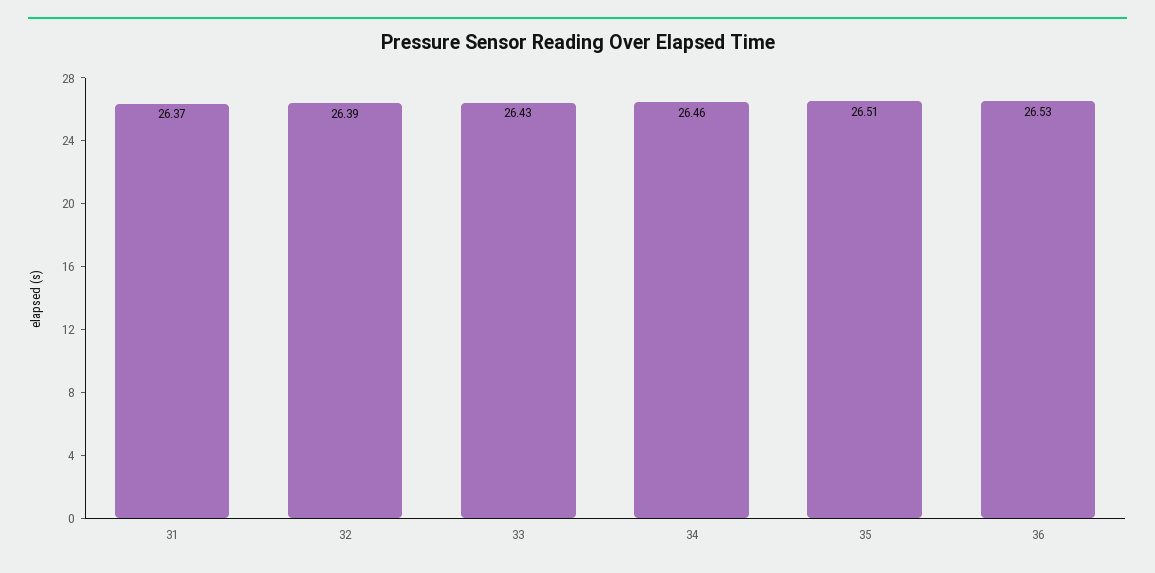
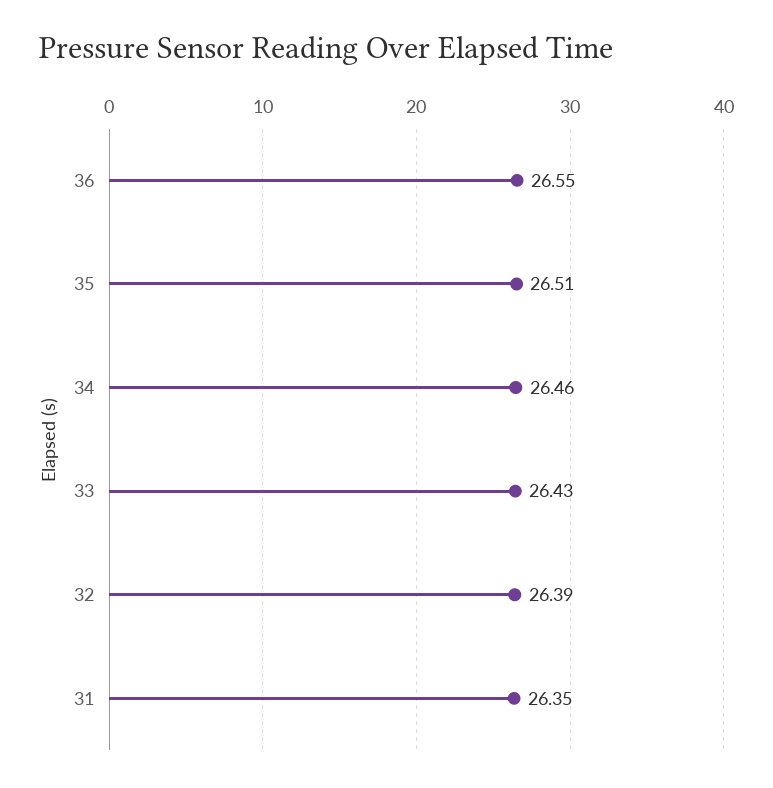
  {
-   "31": 26.37,
+   "31": 26.35,
    "32": 26.39,
    "33": 26.43,
    "34": 26.46,
    "35": 26.51,
-   "36": 26.53
+   "36": 26.55
  }

